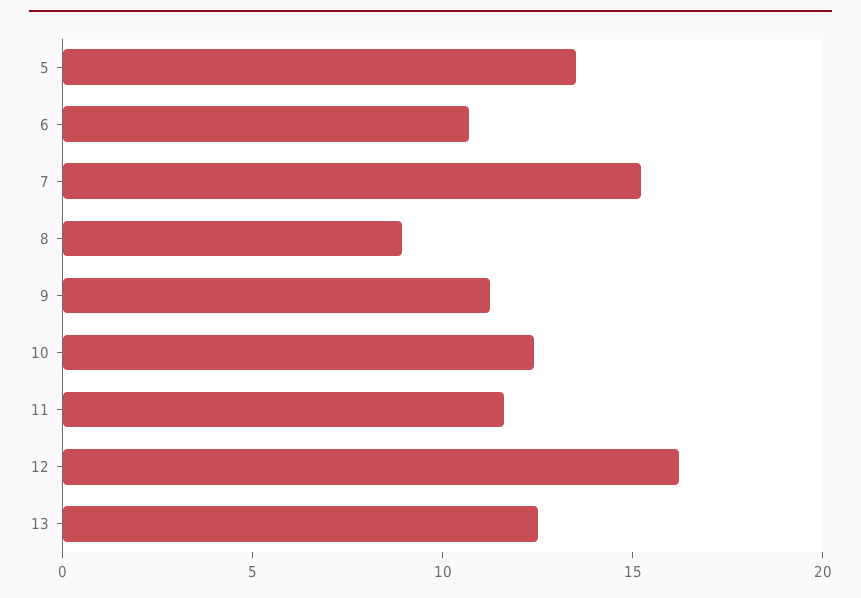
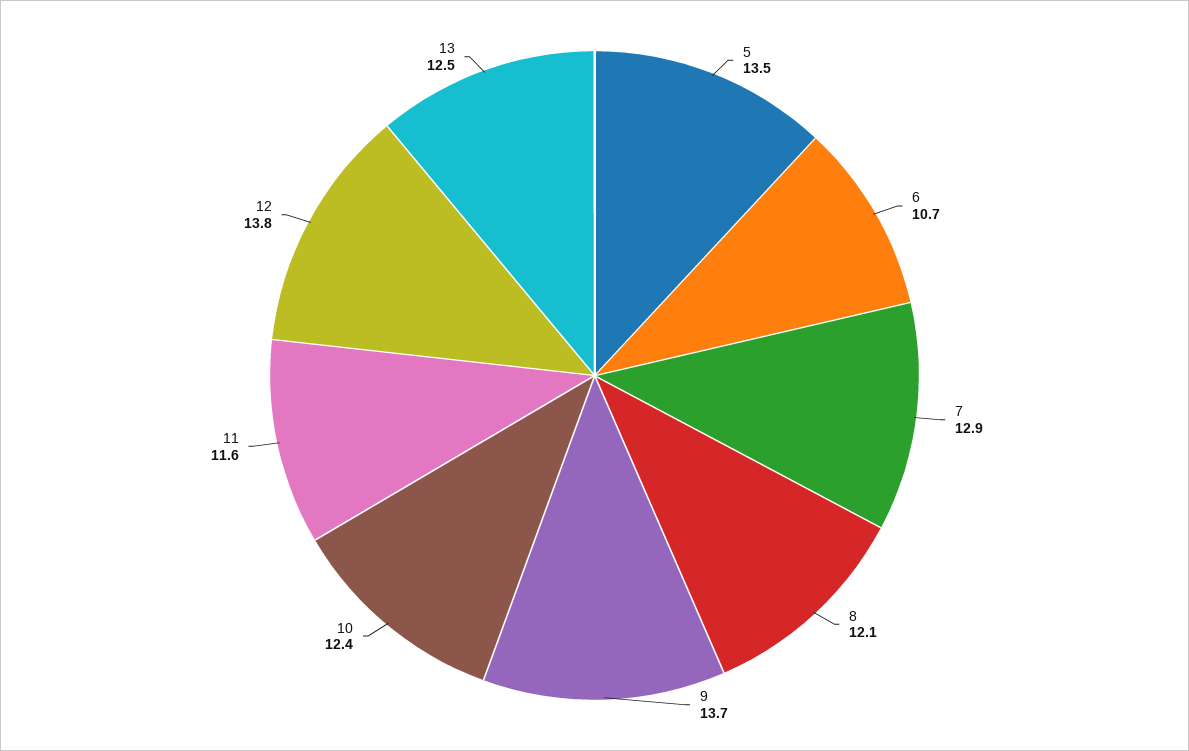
  {
    "5": 13.5,
    "6": 10.7,
-   "7": 15,
+   "7": 12.9,
-   "8": 9,
+   "8": 12.1,
-   "9": 11,
+   "9": 13.7,
    "10": 12.4,
    "11": 11.6,
-   "12": 16,
+   "12": 13.8,
    "13": 12.5
  }

